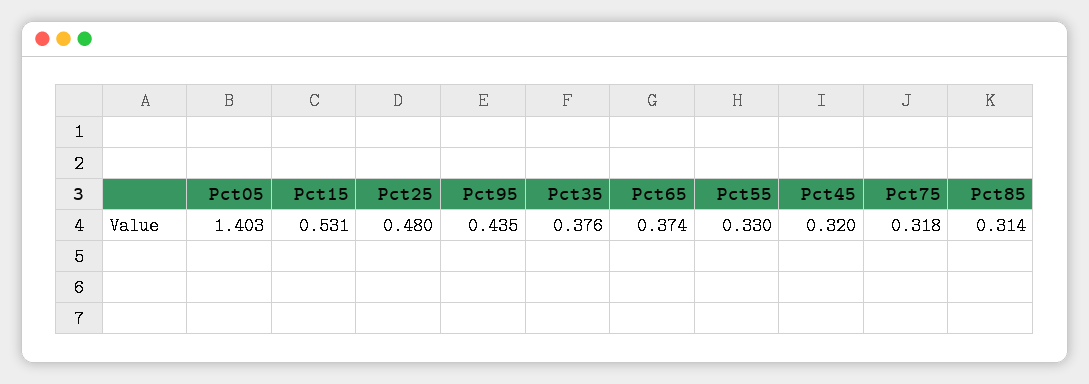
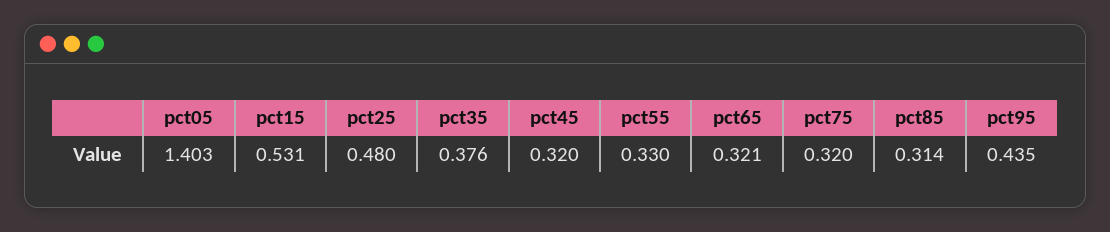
  {
    "Pct05": 1.403,
    "Pct15": 0.531,
    "Pct25": 0.48,
    "Pct95": 0.435,
    "Pct35": 0.376,
-   "Pct65": 0.374,
+   "Pct65": 0.321,
    "Pct55": 0.33,
    "Pct45": 0.32,
-   "Pct75": 0.318,
+   "Pct75": 0.32,
    "Pct85": 0.314
  }

